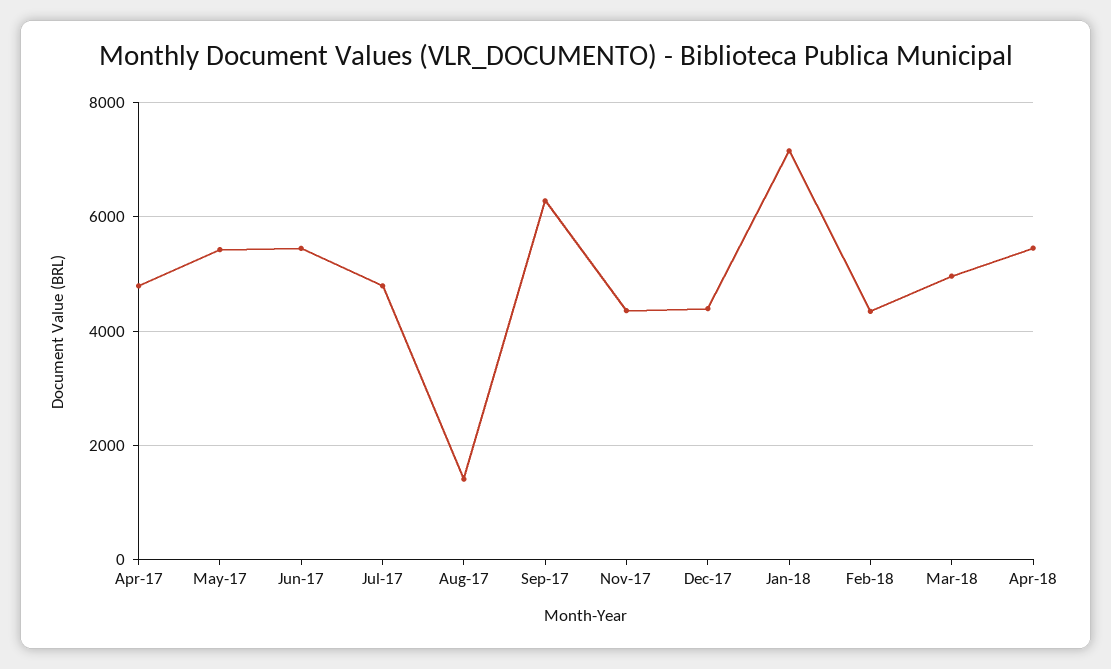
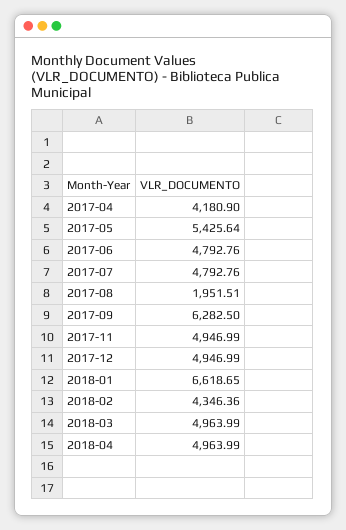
  {
-   "Apr-17": 4800,
+   "Apr-17": 4180.9,
    "May-17": 5425.64,
-   "Jun-17": 5400,
+   "Jun-17": 4792.76,
    "Jul-17": 4792.76,
-   "Aug-17": 1400,
+   "Aug-17": 1951.51,
    "Sep-17": 6282.5,
-   "Nov-17": 4400,
+   "Nov-17": 4946.99,
-   "Dec-17": 4400,
+   "Dec-17": 4946.99,
-   "Jan-18": 7200,
+   "Jan-18": 6618.65,
    "Feb-18": 4346.36,
    "Mar-18": 4963.99,
-   "Apr-18": 5400
+   "Apr-18": 4963.99
  }

